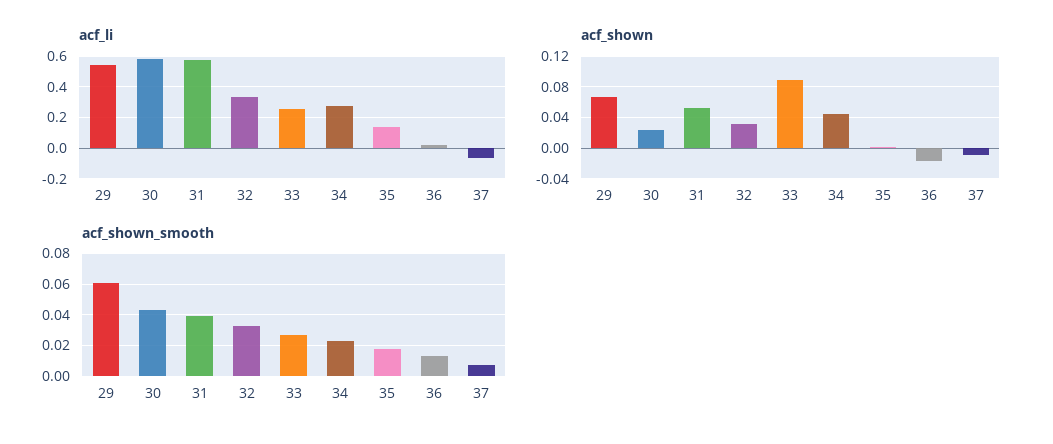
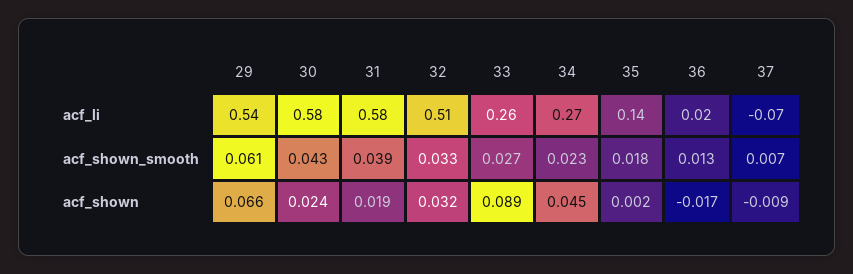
  {
    "acf_li": {
      "29": 0.54,
      "30": 0.58,
      "31": 0.58,
-     "32": 0.35,
+     "32": 0.51,
      "33": 0.26,
      "34": 0.27,
      "35": 0.14,
      "36": 0.02,
      "37": -0.07
    },
    "acf_shown": {
      "29": 0.066,
      "30": 0.024,
-     "31": 0.05,
+     "31": 0.019,
      "32": 0.032,
      "33": 0.089,
      "34": 0.045,
      "35": 0.002,
      "36": -0.017,
      "37": -0.009
    },
    "acf_shown_smooth": {
      "29": 0.061,
      "30": 0.043,
      "31": 0.039,
      "32": 0.033,
      "33": 0.027,
      "34": 0.023,
      "35": 0.018,
      "36": 0.013,
      "37": 0.007
    }
  }

